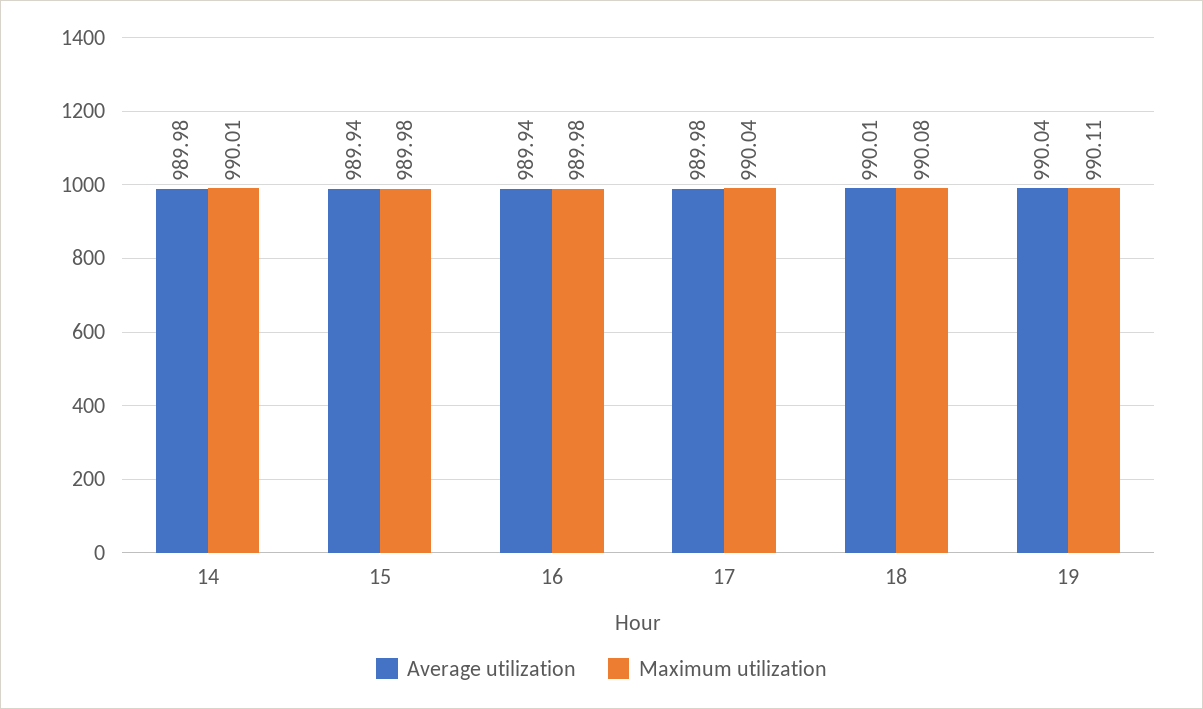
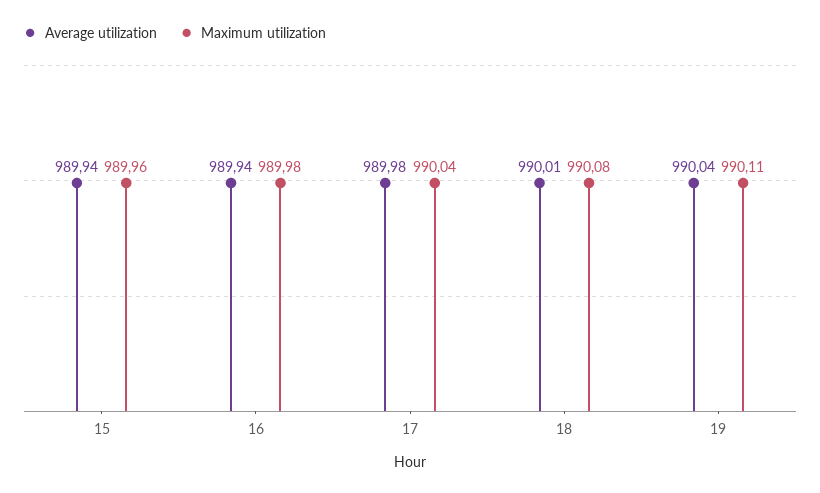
  {
    "Average utilization": {
-     "14": 989.98,
      "15": 989.94,
      "16": 989.94,
      "17": 989.98,
      "18": 990.01,
      "19": 990.04
    },
    "Maximum utilization": {
-     "14": 990.01,
-     "15": 989.98,
+     "15": 989.96,
      "16": 989.98,
      "17": 990.04,
      "18": 990.08,
      "19": 990.11
    }
  }

